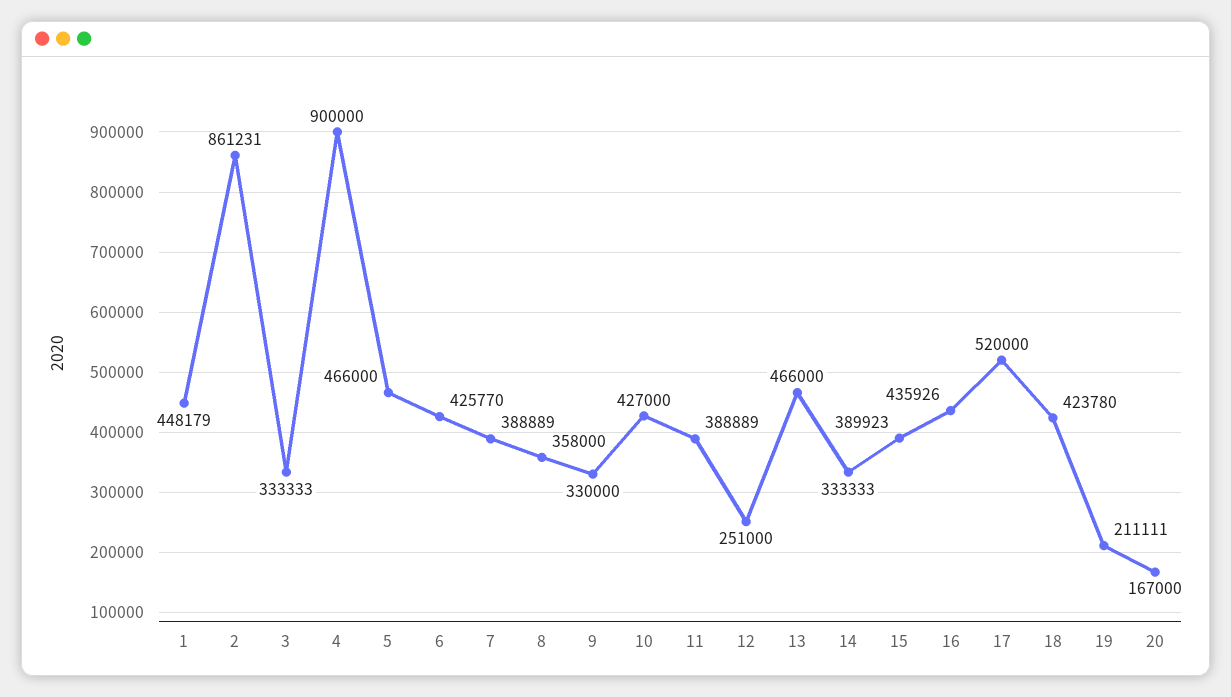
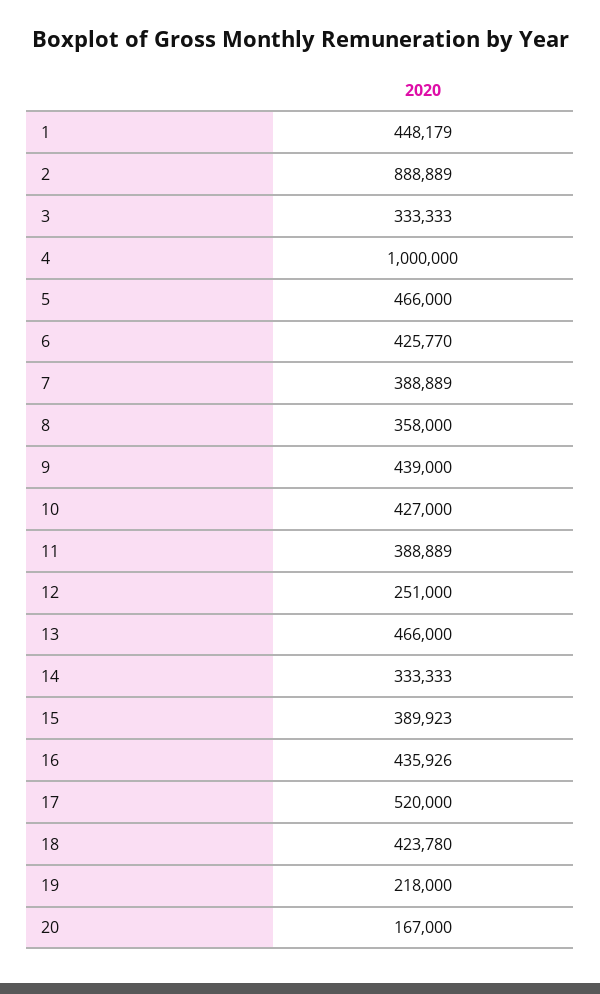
  {
    "1": 448179,
-   "2": 861231,
+   "2": 888889,
    "3": 333333,
-   "4": 900000,
+   "4": 1000000,
    "5": 466000,
    "6": 425770,
    "7": 388889,
    "8": 358000,
-   "9": 330000,
+   "9": 439000,
    "10": 427000,
    "11": 388889,
    "12": 251000,
    "13": 466000,
    "14": 333333,
    "15": 389923,
    "16": 435926,
    "17": 520000,
    "18": 423780,
-   "19": 211111,
+   "19": 218000,
    "20": 167000
  }

